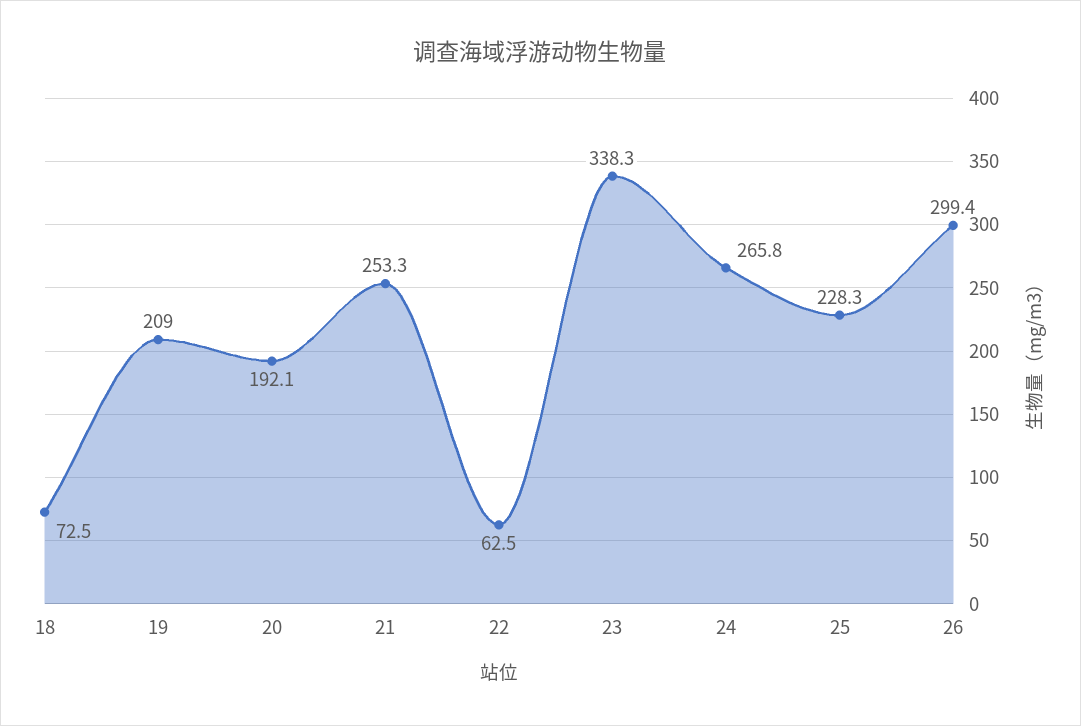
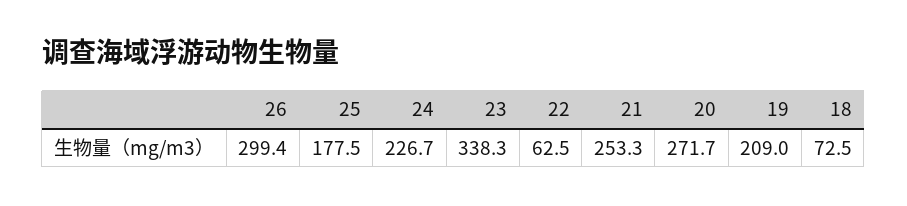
  {
    "18": 72.5,
    "19": 209,
-   "20": 192.1,
+   "20": 271.7,
    "21": 253.3,
    "22": 62.5,
    "23": 338.3,
-   "24": 265.8,
+   "24": 226.7,
-   "25": 228.3,
+   "25": 177.5,
    "26": 299.4
  }

